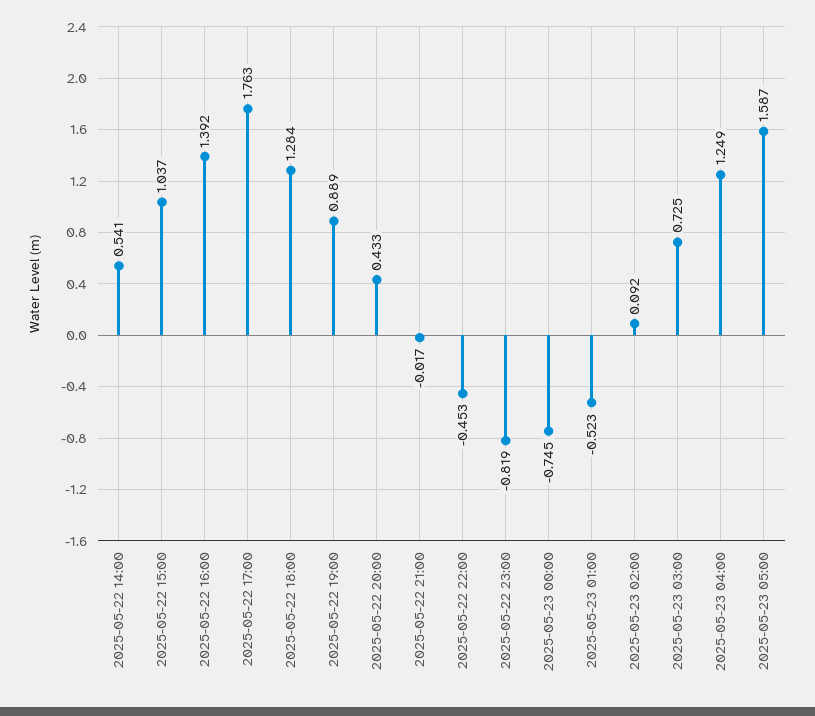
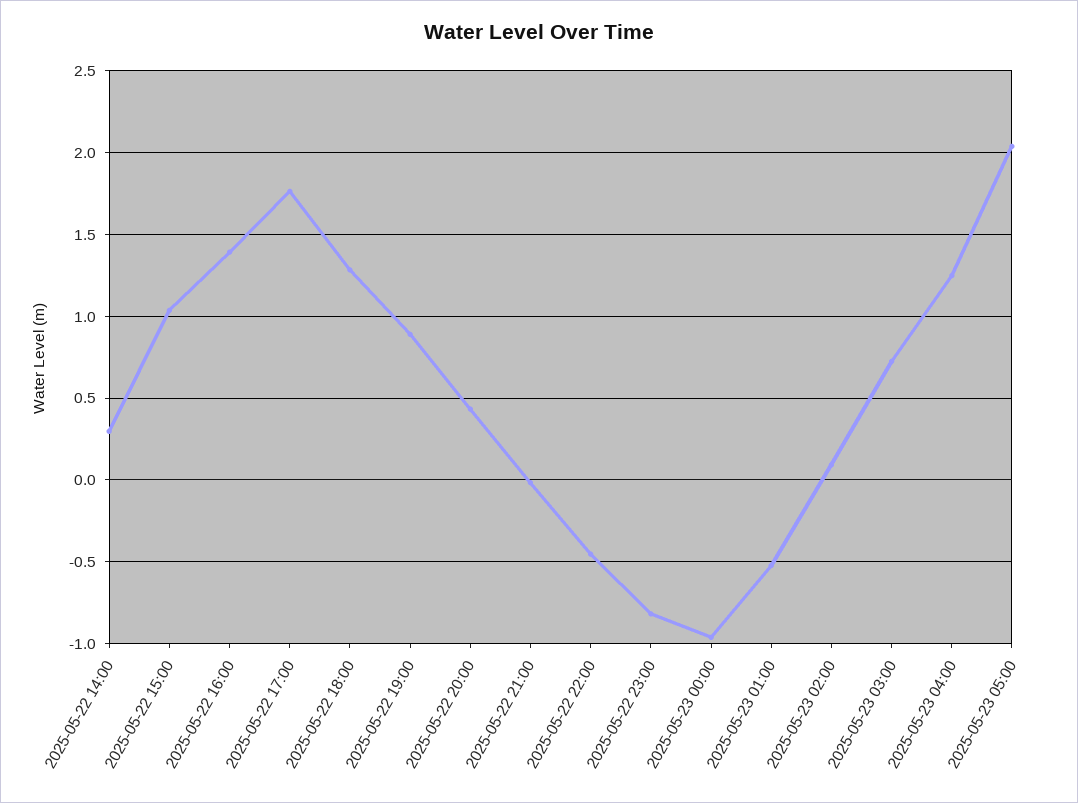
  {
-   "2025-05-22 14:00": 0.541,
+   "2025-05-22 14:00": 0.3,
    "2025-05-22 15:00": 1.037,
    "2025-05-22 16:00": 1.392,
    "2025-05-22 17:00": 1.763,
    "2025-05-22 18:00": 1.284,
    "2025-05-22 19:00": 0.889,
    "2025-05-22 20:00": 0.433,
    "2025-05-22 21:00": -0.017,
    "2025-05-22 22:00": -0.453,
    "2025-05-22 23:00": -0.819,
-   "2025-05-23 00:00": -0.745,
+   "2025-05-23 00:00": -0.95,
    "2025-05-23 01:00": -0.523,
    "2025-05-23 02:00": 0.092,
    "2025-05-23 03:00": 0.725,
    "2025-05-23 04:00": 1.249,
-   "2025-05-23 05:00": 1.587
+   "2025-05-23 05:00": 2.05
  }

